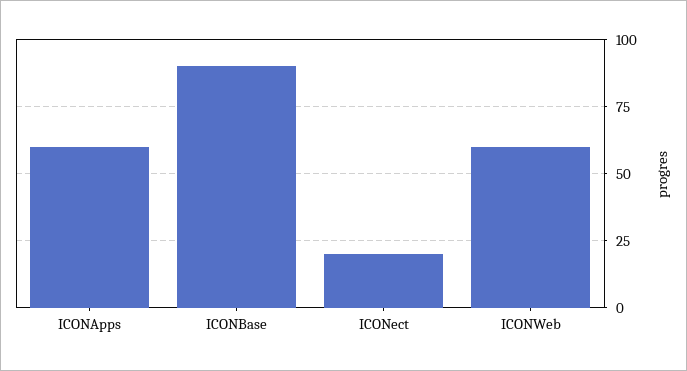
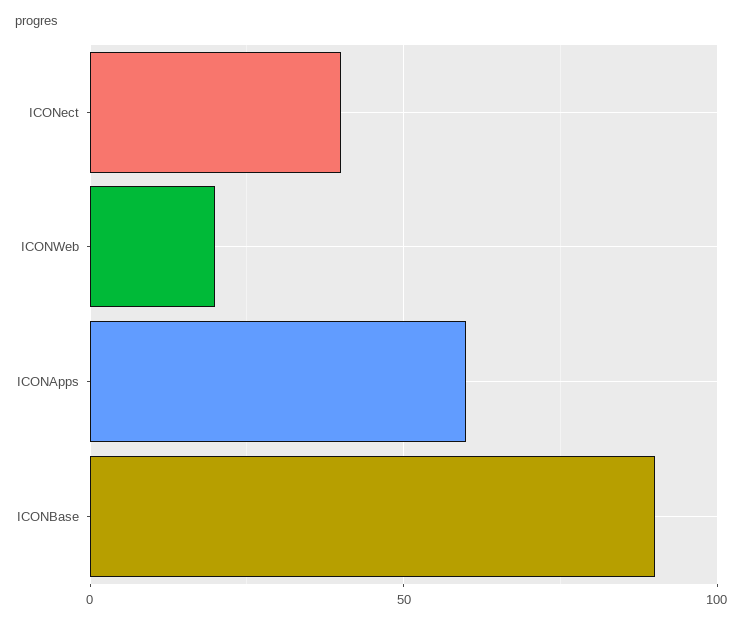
  {
    "ICONApps": 60,
    "ICONBase": 90,
-   "ICONect": 20,
+   "ICONect": 40,
-   "ICONWeb": 60
+   "ICONWeb": 20
  }

